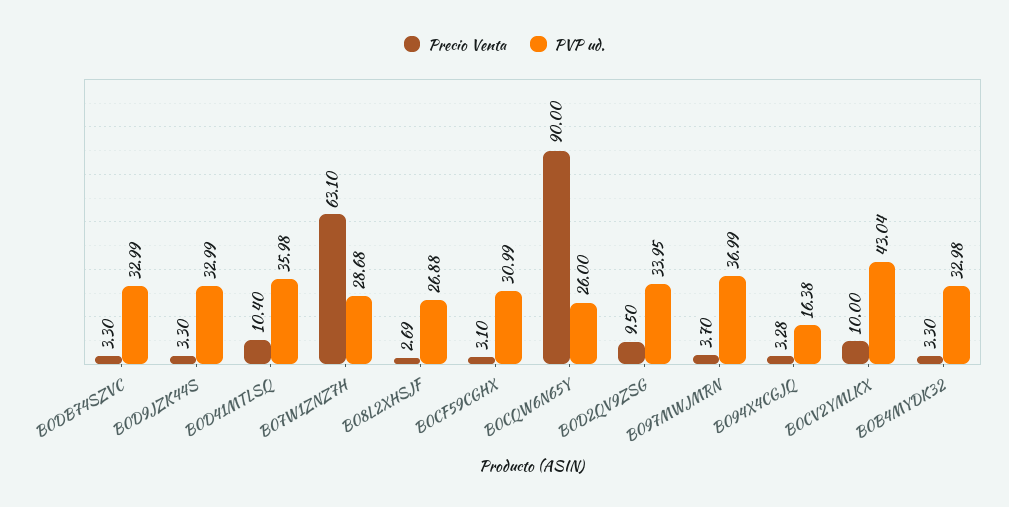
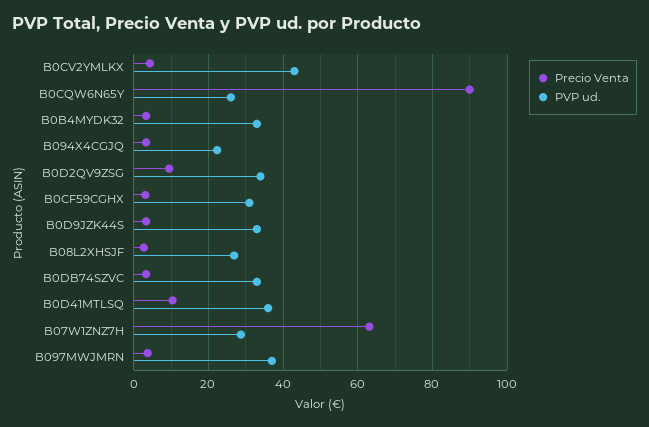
  {
    "Precio Venta": {
      "B0DB74SZVC": 3.3,
      "B0D9JZK44S": 3.3,
      "B0D41MTLSQ": 10.4,
      "B07W1ZNZ7H": 63.1,
      "B08L2XHSJF": 2.69,
      "B0CF59CGHX": 3.1,
      "B0CQW6N65Y": 90,
      "B0D2QV9ZSG": 9.5,
      "B097MWJMRN": 3.7,
      "B094X4CGJQ": 3.28,
-     "B0CV2YMLKX": 10,
+     "B0CV2YMLKX": 4,
      "B0B4MYDK32": 3.3
    },
    "PVP ud.": {
      "B0DB74SZVC": 32.99,
      "B0D9JZK44S": 32.99,
      "B0D41MTLSQ": 35.98,
      "B07W1ZNZ7H": 28.68,
      "B08L2XHSJF": 26.88,
      "B0CF59CGHX": 30.99,
      "B0CQW6N65Y": 26,
      "B0D2QV9ZSG": 33.95,
      "B097MWJMRN": 36.99,
-     "B094X4CGJQ": 16.38,
+     "B094X4CGJQ": 22,
      "B0CV2YMLKX": 43.04,
      "B0B4MYDK32": 32.98
    }
  }

